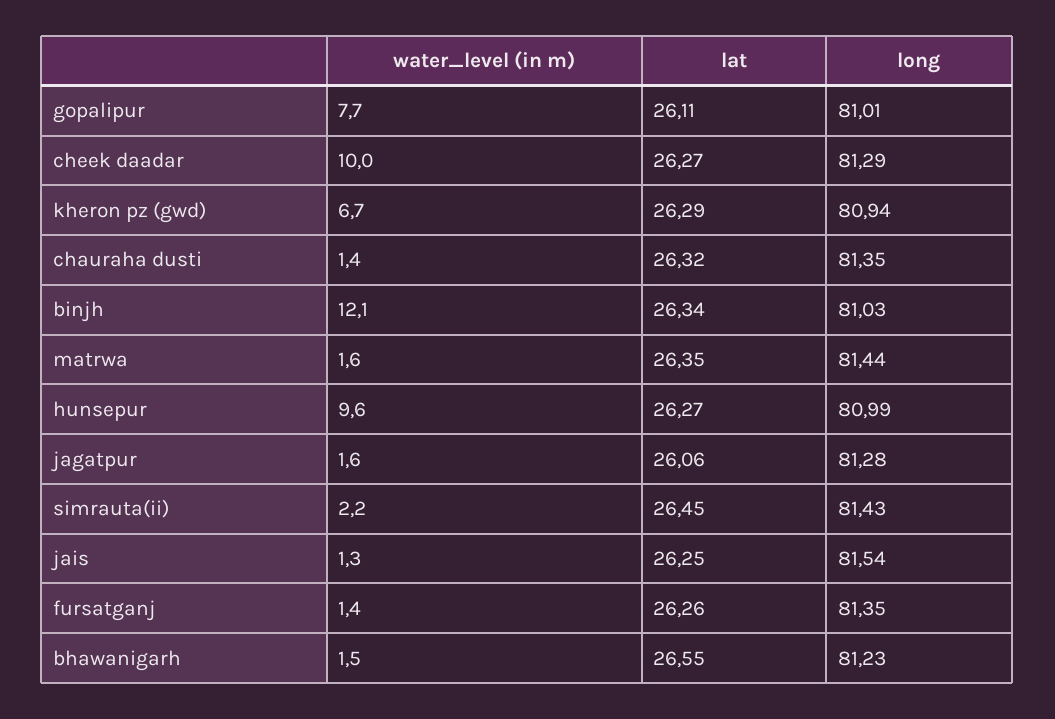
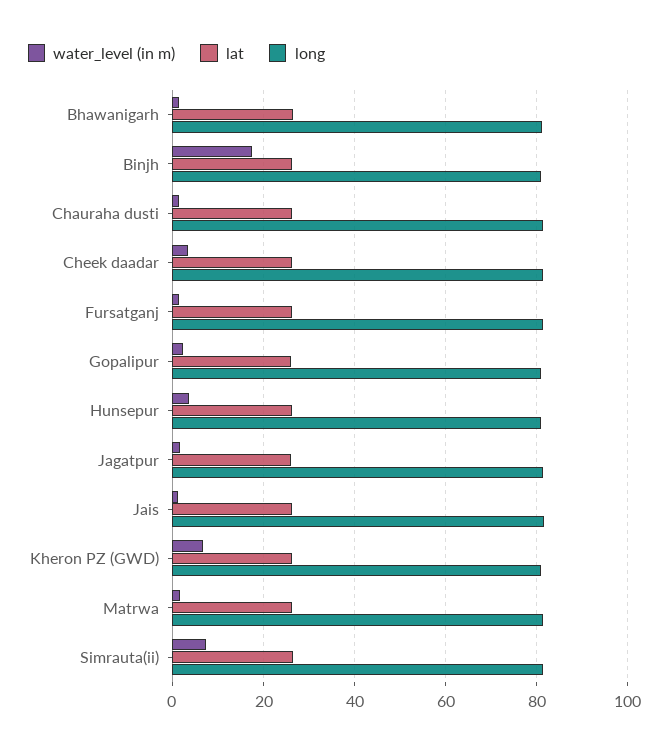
  {
    "water_level (in m)": {
-     "gopalipur": 7.7,
+     "gopalipur": 2,
-     "cheek daadar": 10,
+     "cheek daadar": 4,
      "kheron pz (gwd)": 6.7,
      "chauraha dusti": 1.4,
-     "binjh": 12.1,
+     "binjh": 18,
      "matrwa": 1.6,
-     "hunsepur": 9.6,
+     "hunsepur": 4,
      "jagatpur": 1.6,
-     "simrauta(ii)": 2.2,
+     "simrauta(ii)": 8,
      "jais": 1.3,
      "fursatganj": 1.4,
      "bhawanigarh": 1.5
    },
    "lat": {
      "gopalipur": 26.11,
      "cheek daadar": 26.27,
      "kheron pz (gwd)": 26.29,
      "chauraha dusti": 26.32,
      "binjh": 26.34,
      "matrwa": 26.35,
      "hunsepur": 26.27,
      "jagatpur": 26.06,
      "simrauta(ii)": 26.45,
      "jais": 26.25,
      "fursatganj": 26.26,
      "bhawanigarh": 26.55
    },
    "long": {
      "gopalipur": 81.01,
      "cheek daadar": 81.29,
      "kheron pz (gwd)": 80.94,
      "chauraha dusti": 81.35,
      "binjh": 81.03,
      "matrwa": 81.44,
      "hunsepur": 80.99,
      "jagatpur": 81.28,
      "simrauta(ii)": 81.43,
      "jais": 81.54,
      "fursatganj": 81.35,
      "bhawanigarh": 81.23
    }
  }

